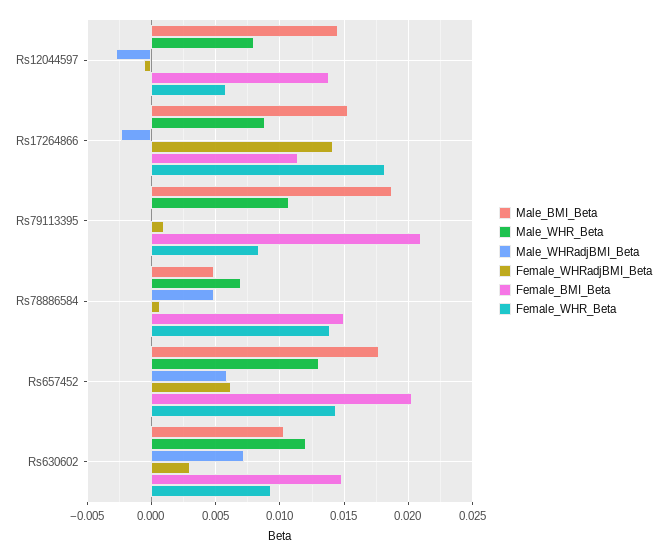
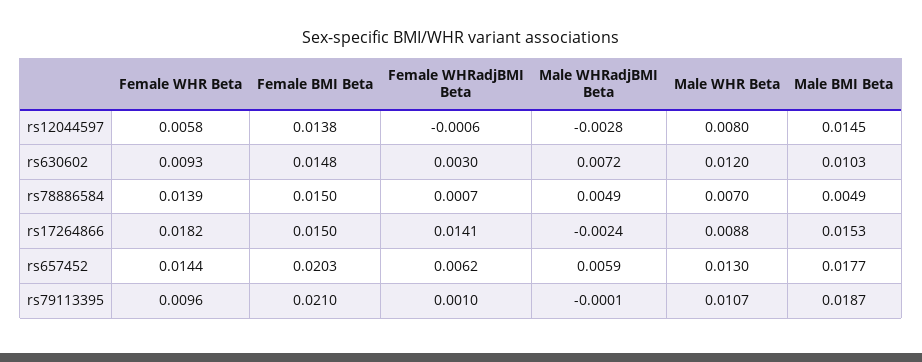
  {
    "Male_BMI_Beta": {
      "Rs12044597": 0.0145,
      "Rs17264866": 0.0153,
      "Rs79113395": 0.0187,
      "Rs78886584": 0.0049,
      "Rs657452": 0.0177,
      "Rs630602": 0.0103
    },
    "Male_WHR_Beta": {
      "Rs12044597": 0.008,
      "Rs17264866": 0.0088,
      "Rs79113395": 0.0107,
      "Rs78886584": 0.007,
      "Rs657452": 0.013,
      "Rs630602": 0.012
    },
    "Male_WHRadjBMI_Beta": {
      "Rs12044597": -0.0028,
      "Rs17264866": -0.0024,
      "Rs79113395": -0.0001,
      "Rs78886584": 0.0049,
      "Rs657452": 0.0059,
      "Rs630602": 0.0072
    },
    "Female_WHRadjBMI_Beta": {
      "Rs12044597": -0.0006,
      "Rs17264866": 0.0141,
      "Rs79113395": 0.001,
      "Rs78886584": 0.0007,
      "Rs657452": 0.0062,
      "Rs630602": 0.003
    },
    "Female_BMI_Beta": {
      "Rs12044597": 0.0138,
-     "Rs17264866": 0.0115,
+     "Rs17264866": 0.015,
      "Rs79113395": 0.021,
      "Rs78886584": 0.015,
      "Rs657452": 0.0203,
      "Rs630602": 0.0148
    },
    "Female_WHR_Beta": {
      "Rs12044597": 0.0058,
      "Rs17264866": 0.0182,
-     "Rs79113395": 0.0085,
+     "Rs79113395": 0.0096,
      "Rs78886584": 0.0139,
      "Rs657452": 0.0144,
      "Rs630602": 0.0093
    }
  }

